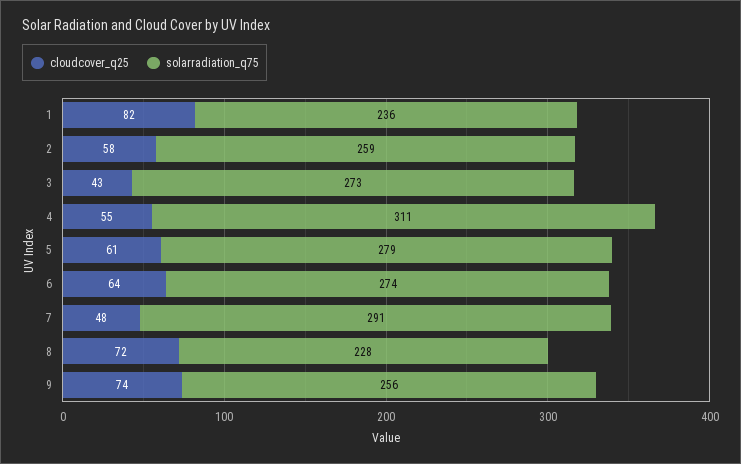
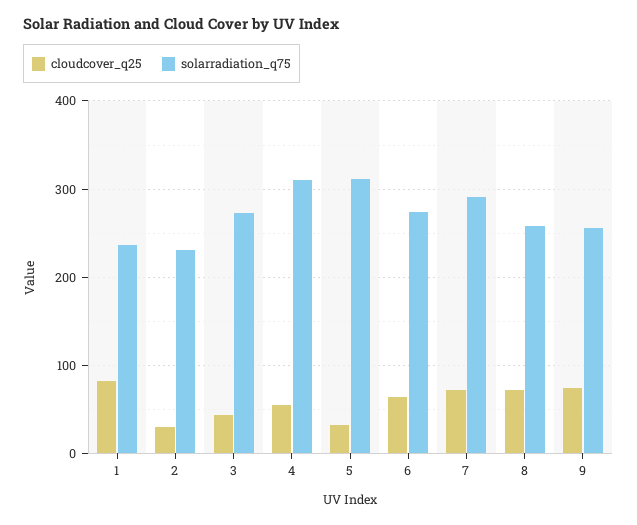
  {
    "cloudcover_q25": {
      "1": 82,
-     "2": 58,
+     "2": 30,
      "3": 43,
      "4": 55,
-     "5": 61,
+     "5": 30,
      "6": 64,
-     "7": 48,
+     "7": 70,
      "8": 72,
      "9": 74
    },
    "solarradiation_q75": {
      "1": 236,
-     "2": 259,
+     "2": 230,
      "3": 273,
      "4": 311,
-     "5": 279,
+     "5": 310,
      "6": 274,
      "7": 291,
-     "8": 228,
+     "8": 260,
      "9": 256
    }
  }

